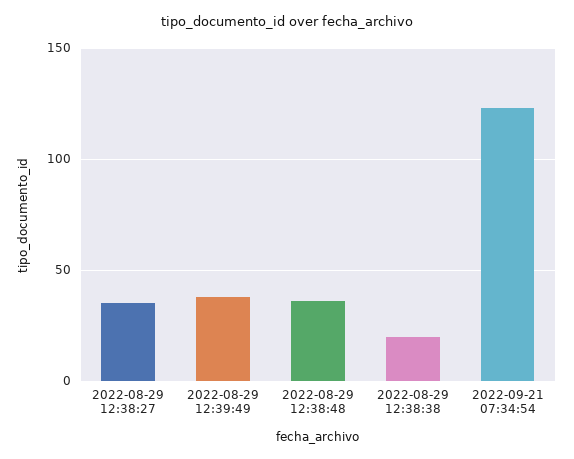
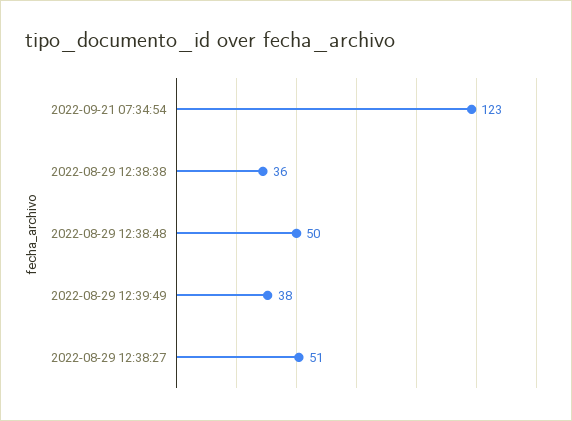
  {
-   "2022-08-29 12:38:27": 35,
+   "2022-08-29 12:38:27": 51,
    "2022-08-29 12:39:49": 38,
-   "2022-08-29 12:38:48": 35,
+   "2022-08-29 12:38:48": 50,
-   "2022-08-29 12:38:38": 20,
+   "2022-08-29 12:38:38": 36,
    "2022-09-21 07:34:54": 123
  }

